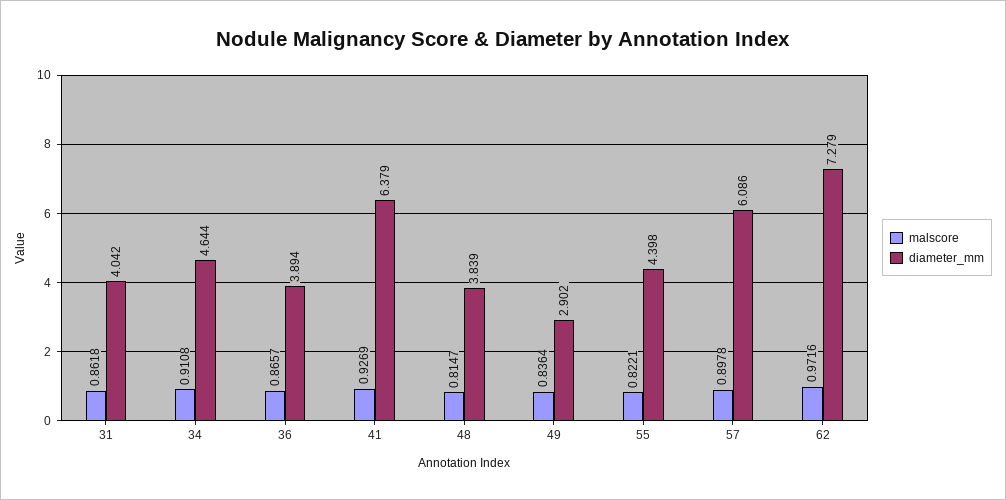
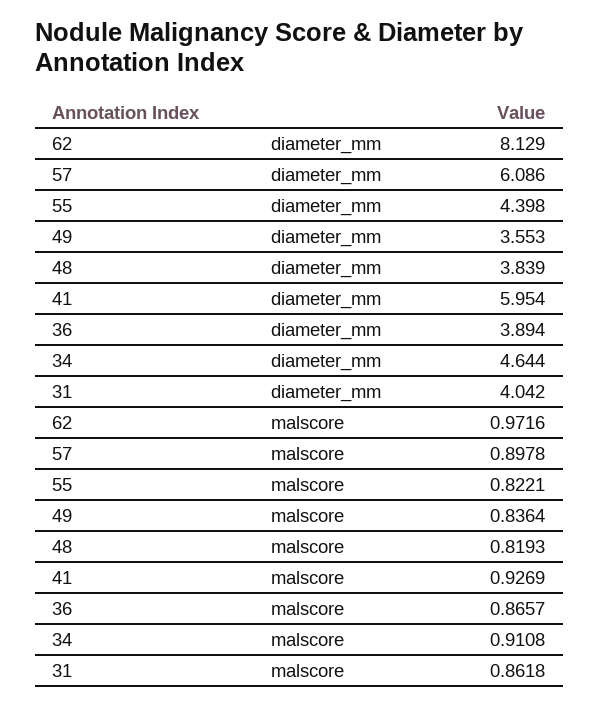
  {
    "malscore": {
      "31": 0.8618,
      "34": 0.9108,
      "36": 0.8657,
      "41": 0.9269,
-     "48": 0.8147,
+     "48": 0.8193,
      "49": 0.8364,
      "55": 0.8221,
      "57": 0.8978,
      "62": 0.9716
    },
    "diameter_mm": {
      "31": 4.042,
      "34": 4.644,
      "36": 3.894,
-     "41": 6.379,
+     "41": 5.954,
      "48": 3.839,
-     "49": 2.902,
+     "49": 3.553,
      "55": 4.398,
      "57": 6.086,
-     "62": 7.279
+     "62": 8.129
    }
  }

